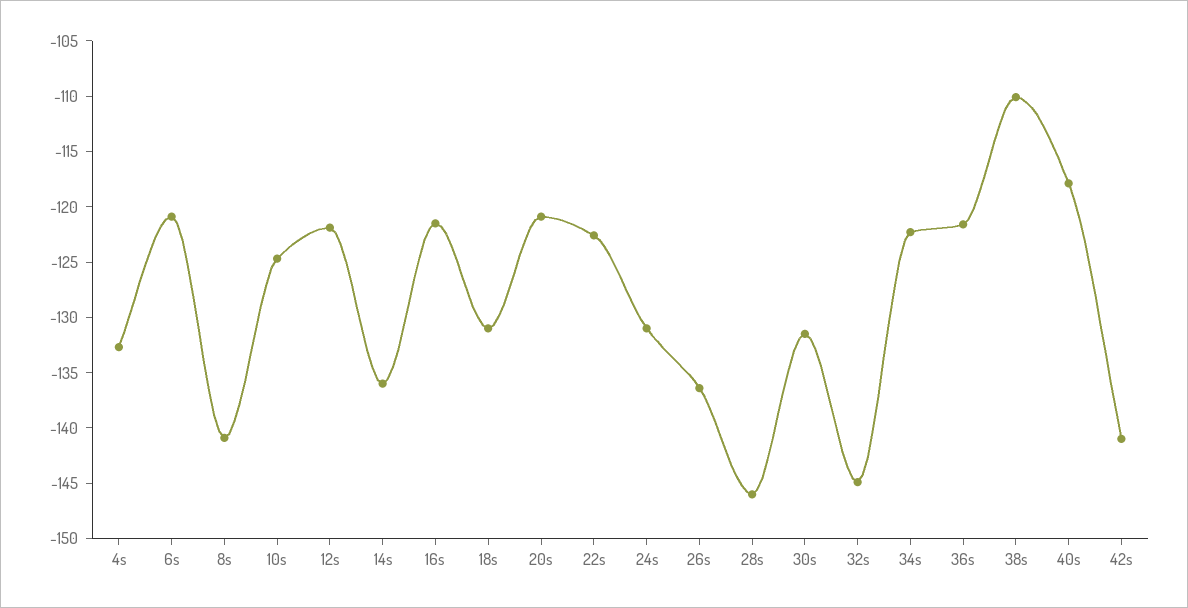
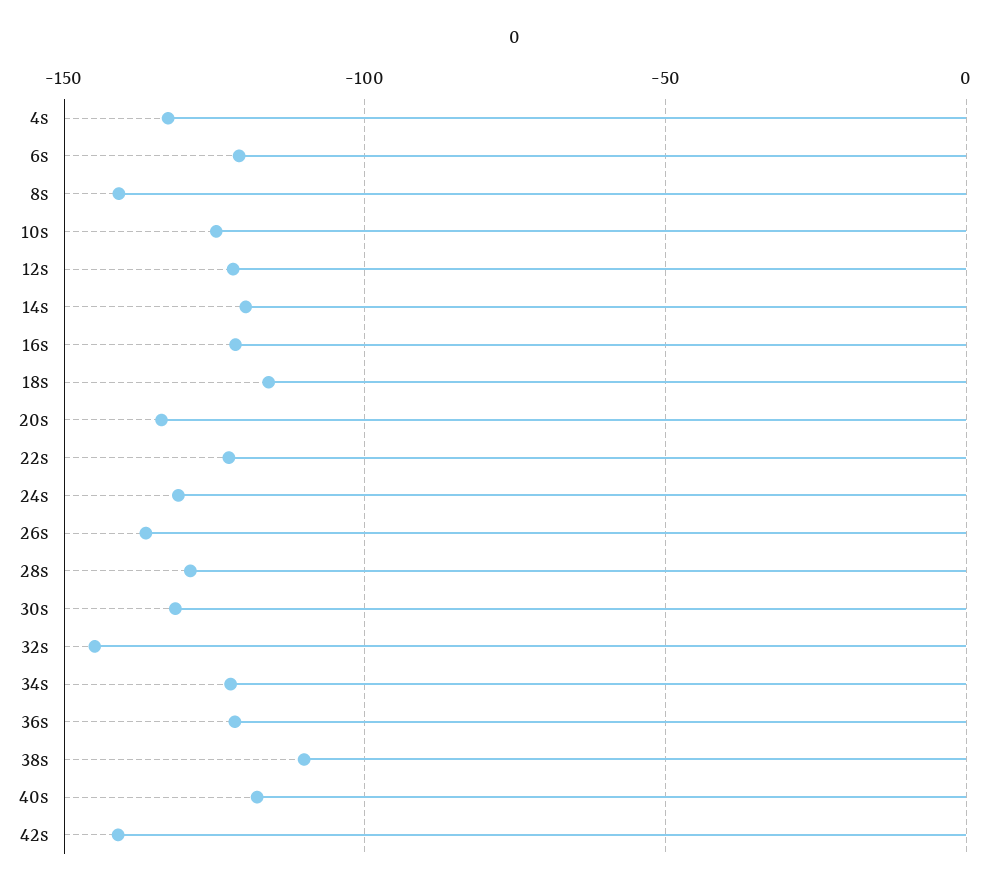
  {
    "4s": -133,
    "6s": -121,
    "8s": -141,
    "10s": -125,
    "12s": -122,
-   "14s": -136,
+   "14s": -120,
    "16s": -122,
-   "18s": -131,
+   "18s": -115,
-   "20s": -121,
+   "20s": -135,
    "22s": -123,
    "24s": -131,
    "26s": -136,
-   "28s": -146,
+   "28s": -130,
    "30s": -132,
    "32s": -145,
    "34s": -122,
    "36s": -122,
    "38s": -110,
    "40s": -118,
    "42s": -141
  }

